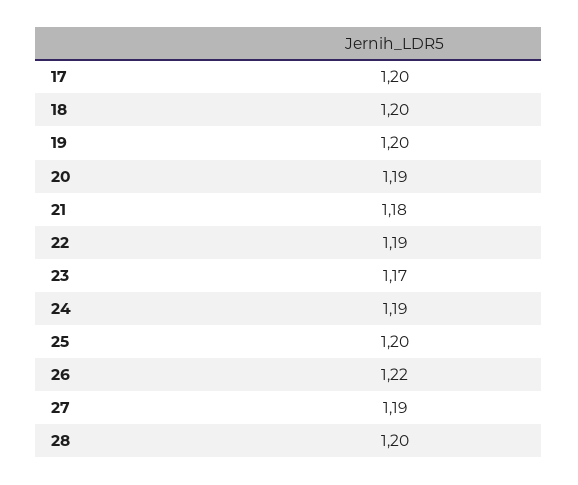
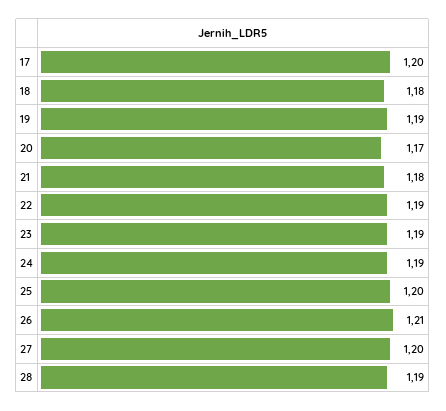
  {
    "17": 1.2,
-   "18": 1.2,
+   "18": 1.18,
-   "19": 1.2,
+   "19": 1.19,
-   "20": 1.19,
+   "20": 1.17,
    "21": 1.18,
    "22": 1.19,
-   "23": 1.17,
+   "23": 1.19,
    "24": 1.19,
    "25": 1.2,
-   "26": 1.22,
+   "26": 1.21,
-   "27": 1.19,
+   "27": 1.2,
-   "28": 1.2
+   "28": 1.19
  }

